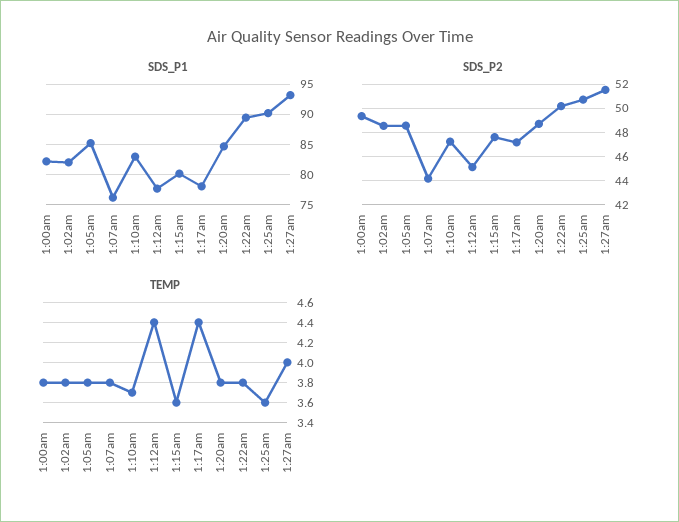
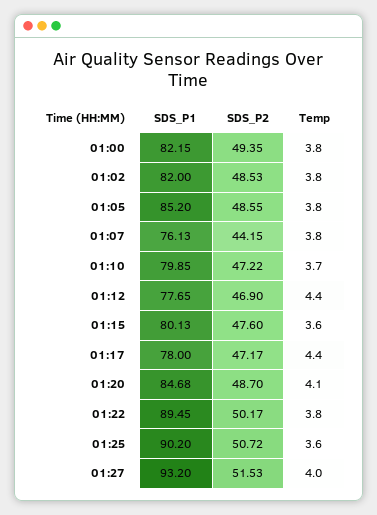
  {
    "SDS_P1": {
      "1:00am": 82.15,
      "1:02am": 82,
      "1:05am": 85.2,
      "1:07am": 76.13,
-     "1:10am": 83,
+     "1:10am": 79.85,
      "1:12am": 77.65,
      "1:15am": 80.13,
      "1:17am": 78,
      "1:20am": 84.68,
      "1:22am": 89.45,
      "1:25am": 90.2,
      "1:27am": 93.2
    },
    "SDS_P2": {
      "1:00am": 49.35,
      "1:02am": 48.53,
      "1:05am": 48.55,
      "1:07am": 44.15,
      "1:10am": 47.22,
-     "1:12am": 45,
+     "1:12am": 46.9,
      "1:15am": 47.6,
      "1:17am": 47.17,
      "1:20am": 48.7,
      "1:22am": 50.17,
      "1:25am": 50.72,
      "1:27am": 51.53
    },
    "TEMP": {
      "1:00am": 3.8,
      "1:02am": 3.8,
      "1:05am": 3.8,
      "1:07am": 3.8,
      "1:10am": 3.7,
      "1:12am": 4.4,
      "1:15am": 3.6,
      "1:17am": 4.4,
-     "1:20am": 3.8,
+     "1:20am": 4.1,
      "1:22am": 3.8,
      "1:25am": 3.6,
      "1:27am": 4
    }
  }

